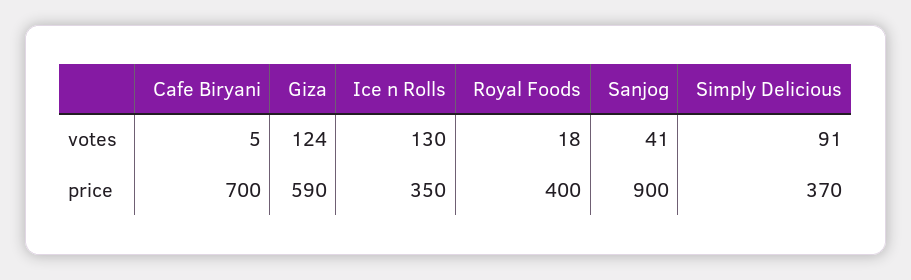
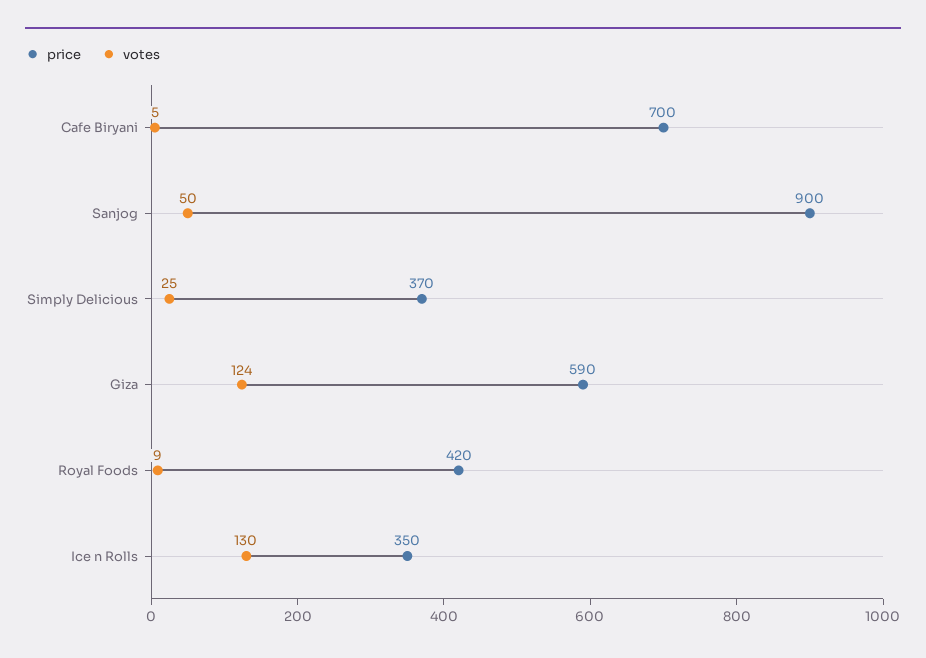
  {
    "votes": {
      "Cafe Biryani": 5,
      "Giza": 124,
      "Ice n Rolls": 130,
-     "Royal Foods": 18,
+     "Royal Foods": 9,
-     "Sanjog": 41,
+     "Sanjog": 50,
-     "Simply Delicious": 91
+     "Simply Delicious": 25
    },
    "price": {
      "Cafe Biryani": 700,
      "Giza": 590,
      "Ice n Rolls": 350,
-     "Royal Foods": 400,
+     "Royal Foods": 420,
      "Sanjog": 900,
      "Simply Delicious": 370
    }
  }

